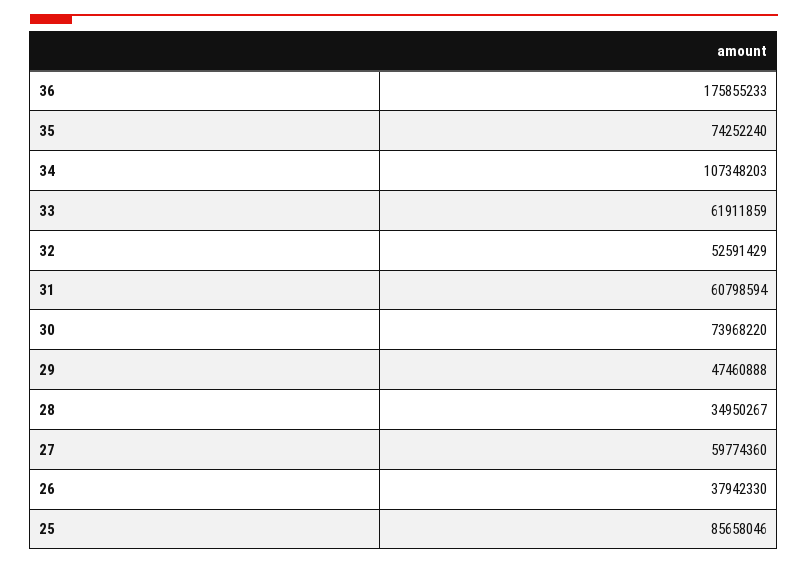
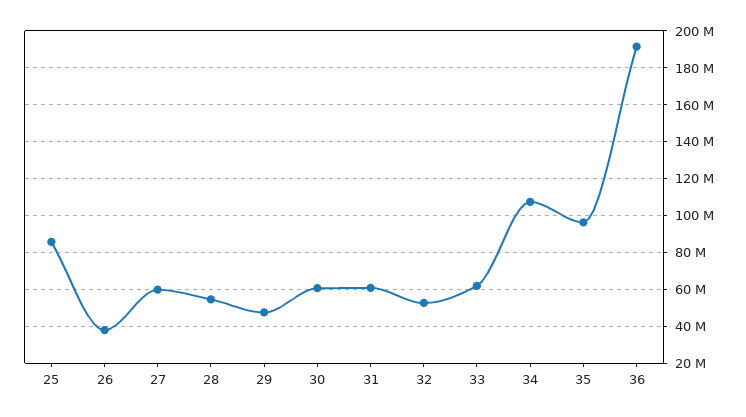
  {
-   "36": 175855233,
+   "36": 190000000,
-   "35": 74252240,
+   "35": 95000000,
    "34": 107348203,
    "33": 61911859,
    "32": 52591429,
    "31": 60798594,
-   "30": 73968220,
+   "30": 60000000,
    "29": 47460888,
-   "28": 34950267,
+   "28": 55000000,
    "27": 59774360,
    "26": 37942330,
    "25": 85658046
  }

